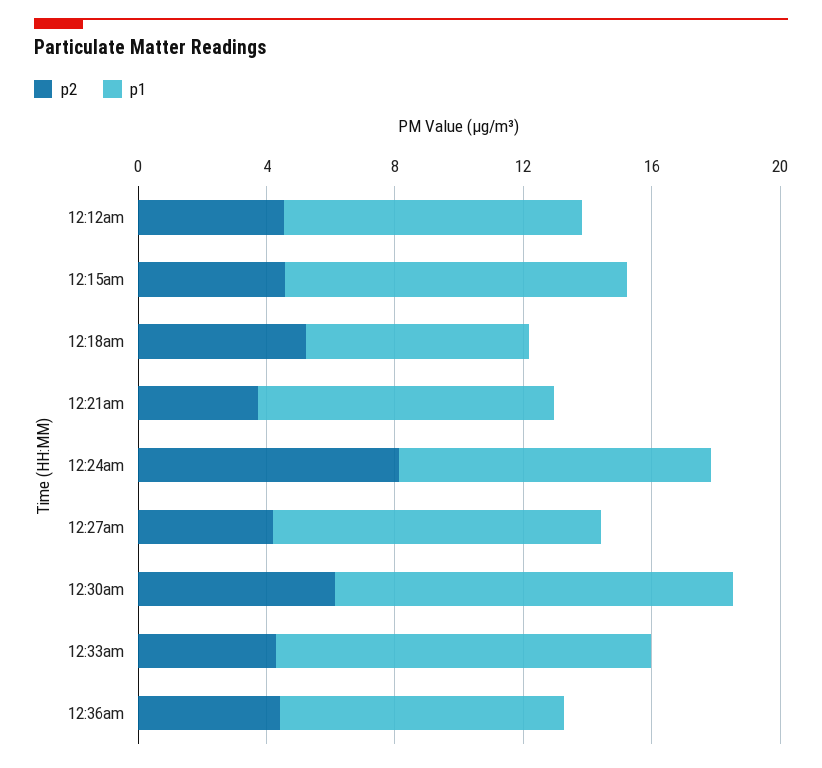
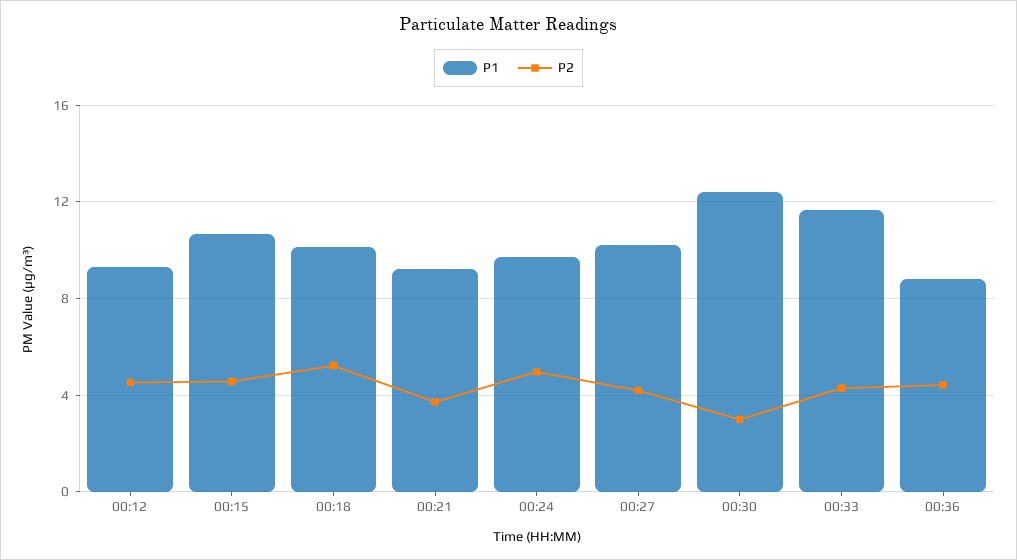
  {
    "p2": {
      "12:12am": 4.5,
      "12:15am": 4.5,
      "12:18am": 5,
      "12:21am": 3.5,
-     "12:24am": 8,
+     "12:24am": 5,
      "12:27am": 4,
-     "12:30am": 6,
+     "12:30am": 3,
      "12:33am": 4.5,
      "12:36am": 4.5
    },
    "p1": {
      "12:12am": 9.5,
      "12:15am": 10.5,
-     "12:18am": 7,
+     "12:18am": 10,
      "12:21am": 9,
      "12:24am": 9.5,
      "12:27am": 10,
      "12:30am": 12.5,
      "12:33am": 11.5,
      "12:36am": 9
    }
  }

